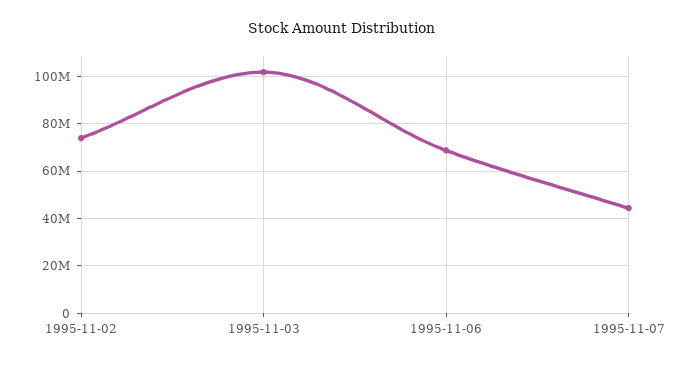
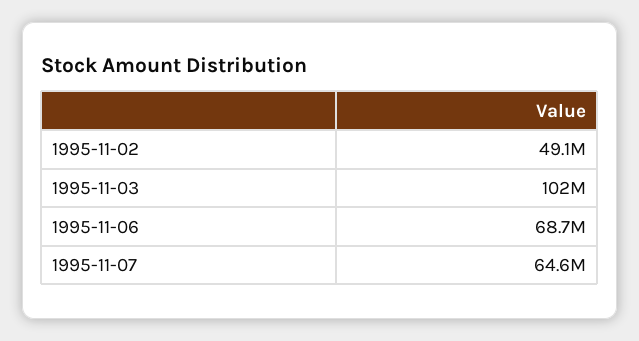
  {
-   "1995-11-02": 75000000,
+   "1995-11-02": 49100000,
    "1995-11-03": 102000000,
    "1995-11-06": 68700000,
-   "1995-11-07": 45000000
+   "1995-11-07": 64600000
  }

